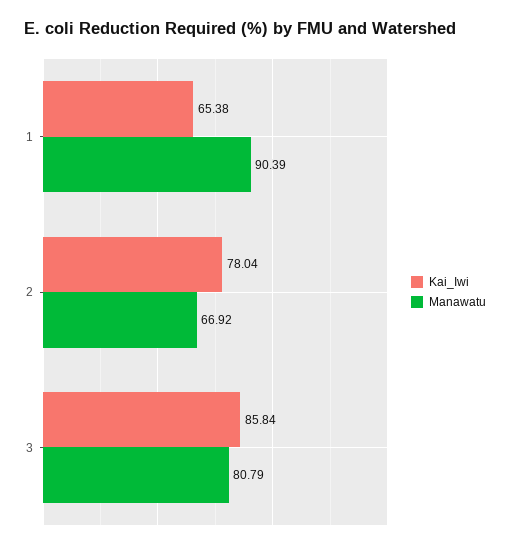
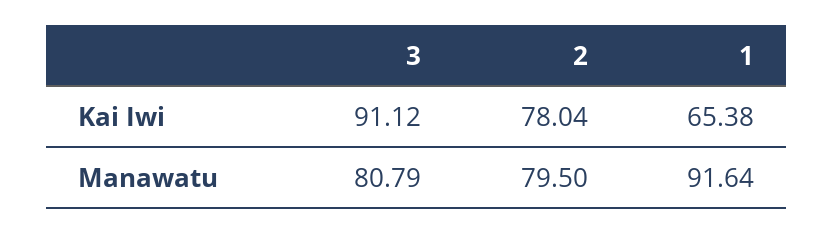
  {
    "Kai_Iwi": {
      "1": 65.38,
      "2": 78.04,
-     "3": 85.84
+     "3": 91.12
    },
    "Manawatu": {
-     "1": 90.39,
+     "1": 91.64,
-     "2": 66.92,
+     "2": 79.5,
      "3": 80.79
    }
  }

